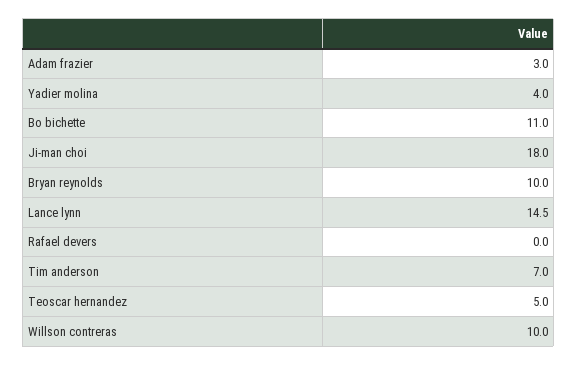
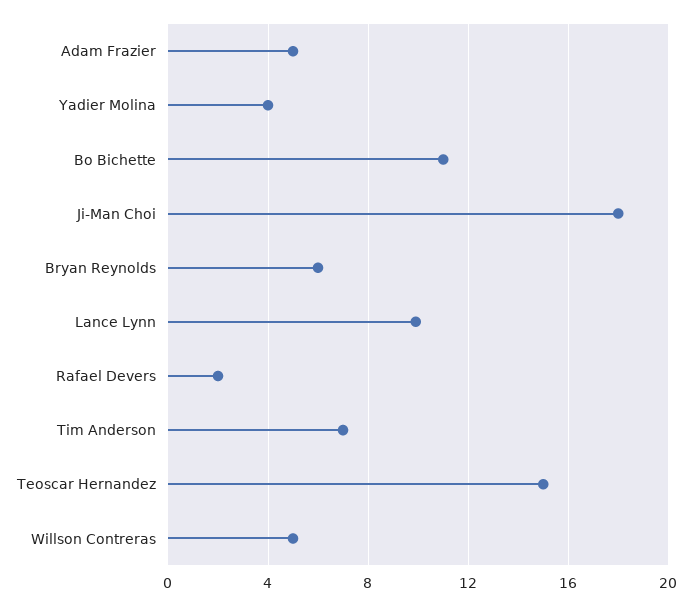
  {
-   "Adam frazier": 3,
+   "Adam frazier": 5,
    "Yadier molina": 4,
    "Bo bichette": 11,
    "Ji-man choi": 18,
-   "Bryan reynolds": 10,
+   "Bryan reynolds": 6,
-   "Lance lynn": 14.5,
+   "Lance lynn": 10,
-   "Rafael devers": 0,
+   "Rafael devers": 2,
    "Tim anderson": 7,
-   "Teoscar hernandez": 5,
+   "Teoscar hernandez": 15,
-   "Willson contreras": 10
+   "Willson contreras": 5
  }

